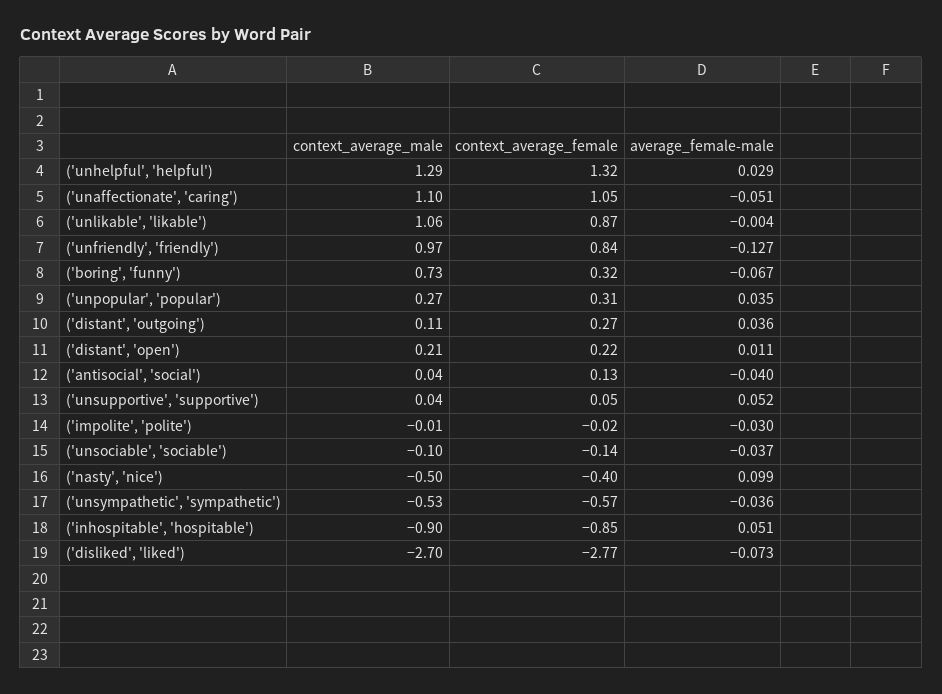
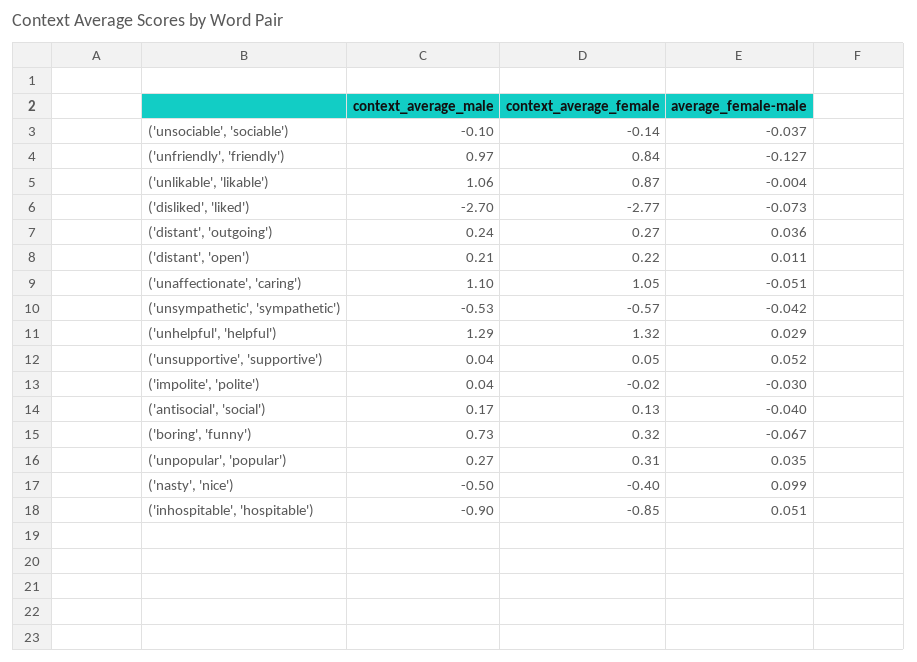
  {
    "context_average_male": {
      "('unhelpful', 'helpful')": 1.29,
      "('unaffectionate', 'caring')": 1.1,
      "('unlikable', 'likable')": 1.06,
      "('unfriendly', 'friendly')": 0.97,
      "('boring', 'funny')": 0.73,
      "('unpopular', 'popular')": 0.27,
-     "('distant', 'outgoing')": 0.11,
+     "('distant', 'outgoing')": 0.24,
      "('distant', 'open')": 0.21,
-     "('antisocial', 'social')": 0.04,
+     "('antisocial', 'social')": 0.17,
      "('unsupportive', 'supportive')": 0.04,
-     "('impolite', 'polite')": -0.01,
+     "('impolite', 'polite')": 0.04,
      "('unsociable', 'sociable')": -0.1,
      "('nasty', 'nice')": -0.5,
      "('unsympathetic', 'sympathetic')": -0.53,
      "('inhospitable', 'hospitable')": -0.9,
      "('disliked', 'liked')": -2.7
    },
    "context_average_female": {
      "('unhelpful', 'helpful')": 1.32,
      "('unaffectionate', 'caring')": 1.05,
      "('unlikable', 'likable')": 0.87,
      "('unfriendly', 'friendly')": 0.84,
      "('boring', 'funny')": 0.32,
      "('unpopular', 'popular')": 0.31,
      "('distant', 'outgoing')": 0.27,
      "('distant', 'open')": 0.22,
      "('antisocial', 'social')": 0.13,
      "('unsupportive', 'supportive')": 0.05,
      "('impolite', 'polite')": -0.02,
      "('unsociable', 'sociable')": -0.14,
      "('nasty', 'nice')": -0.4,
      "('unsympathetic', 'sympathetic')": -0.57,
      "('inhospitable', 'hospitable')": -0.85,
      "('disliked', 'liked')": -2.77
    },
    "average_female-male": {
      "('unhelpful', 'helpful')": 0.029,
      "('unaffectionate', 'caring')": -0.051,
      "('unlikable', 'likable')": -0.004,
      "('unfriendly', 'friendly')": -0.127,
      "('boring', 'funny')": -0.067,
      "('unpopular', 'popular')": 0.035,
      "('distant', 'outgoing')": 0.036,
      "('distant', 'open')": 0.011,
      "('antisocial', 'social')": -0.04,
      "('unsupportive', 'supportive')": 0.052,
      "('impolite', 'polite')": -0.03,
      "('unsociable', 'sociable')": -0.037,
      "('nasty', 'nice')": 0.099,
-     "('unsympathetic', 'sympathetic')": -0.036,
+     "('unsympathetic', 'sympathetic')": -0.042,
      "('inhospitable', 'hospitable')": 0.051,
      "('disliked', 'liked')": -0.073
    }
  }

